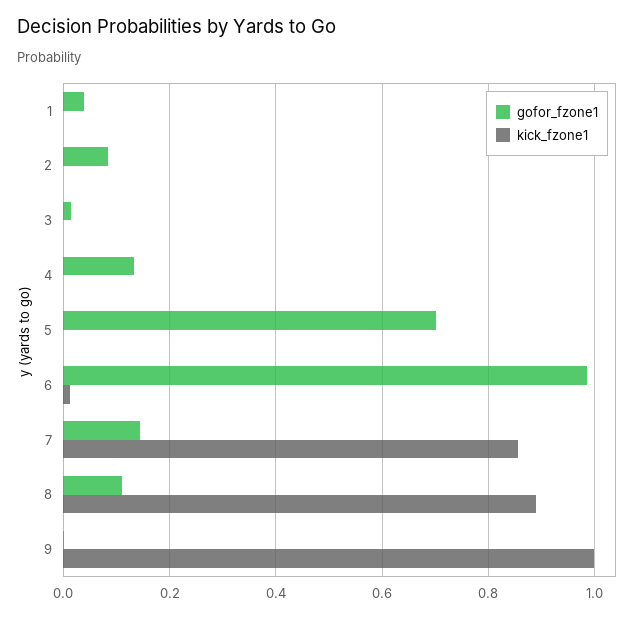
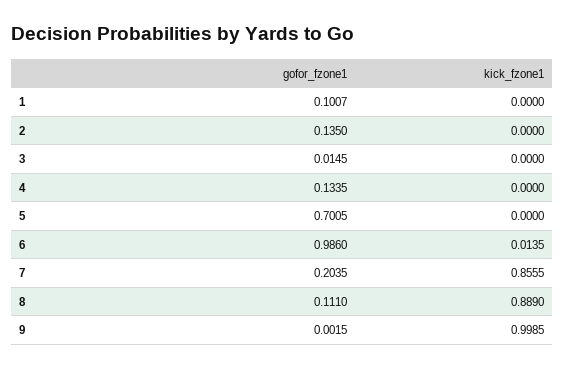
  {
    "gofor_fzone1": {
-     "1": 0.04,
+     "1": 0.1007,
-     "2": 0.08,
+     "2": 0.135,
      "3": 0.0145,
      "4": 0.1335,
      "5": 0.7005,
      "6": 0.986,
-     "7": 0.14,
+     "7": 0.2035,
      "8": 0.111,
      "9": 0.0015
    },
    "kick_fzone1": {
      "1": 0,
      "2": 0,
      "3": 0,
      "4": 0,
      "5": 0,
      "6": 0.0135,
      "7": 0.8555,
      "8": 0.889,
      "9": 0.9985
    }
  }

